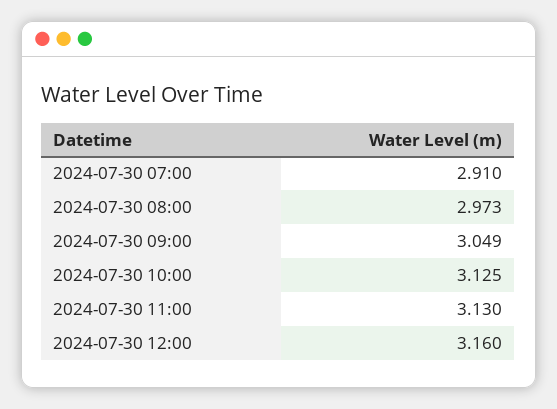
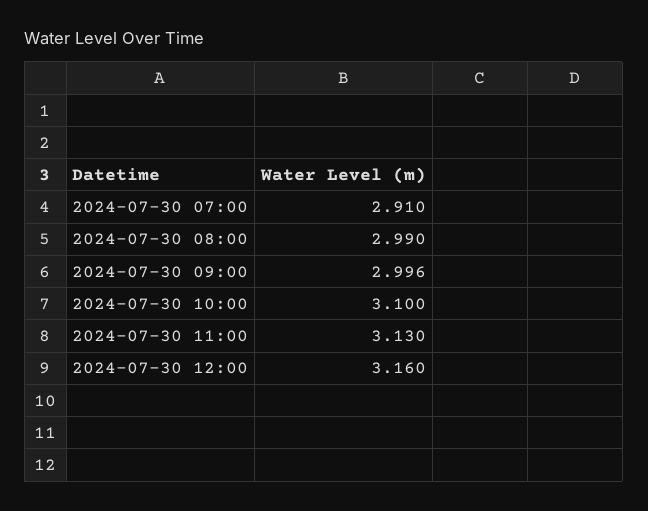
  {
    "2024-07-30 07:00": 2.91,
-   "2024-07-30 08:00": 2.973,
+   "2024-07-30 08:00": 2.99,
-   "2024-07-30 09:00": 3.049,
+   "2024-07-30 09:00": 2.996,
-   "2024-07-30 10:00": 3.125,
+   "2024-07-30 10:00": 3.1,
    "2024-07-30 11:00": 3.13,
    "2024-07-30 12:00": 3.16
  }

